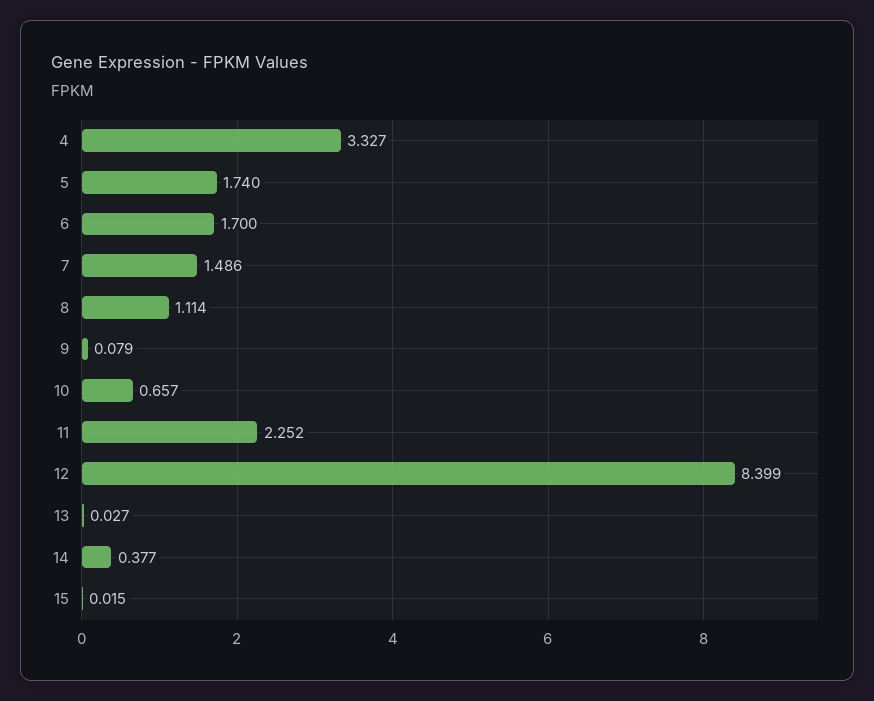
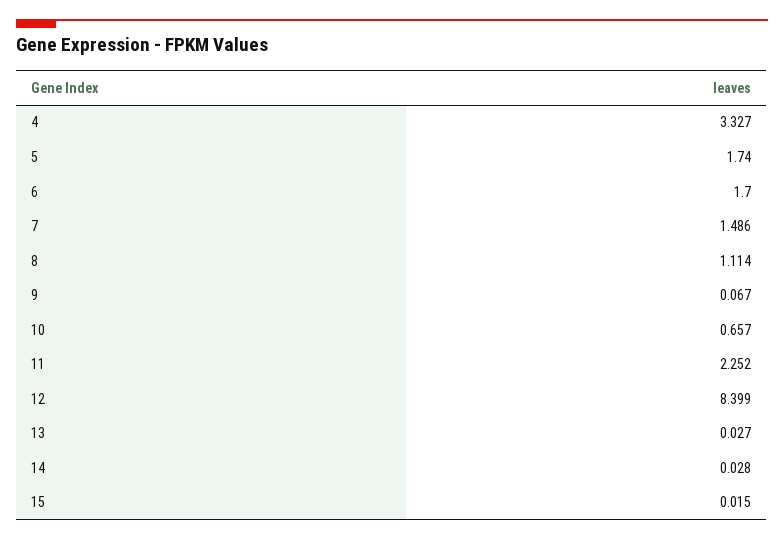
  {
    "4": 3.327,
    "5": 1.74,
    "6": 1.7,
    "7": 1.486,
    "8": 1.114,
-   "9": 0.079,
+   "9": 0.067,
    "10": 0.657,
    "11": 2.252,
    "12": 8.399,
    "13": 0.027,
-   "14": 0.377,
+   "14": 0.028,
    "15": 0.015
  }

